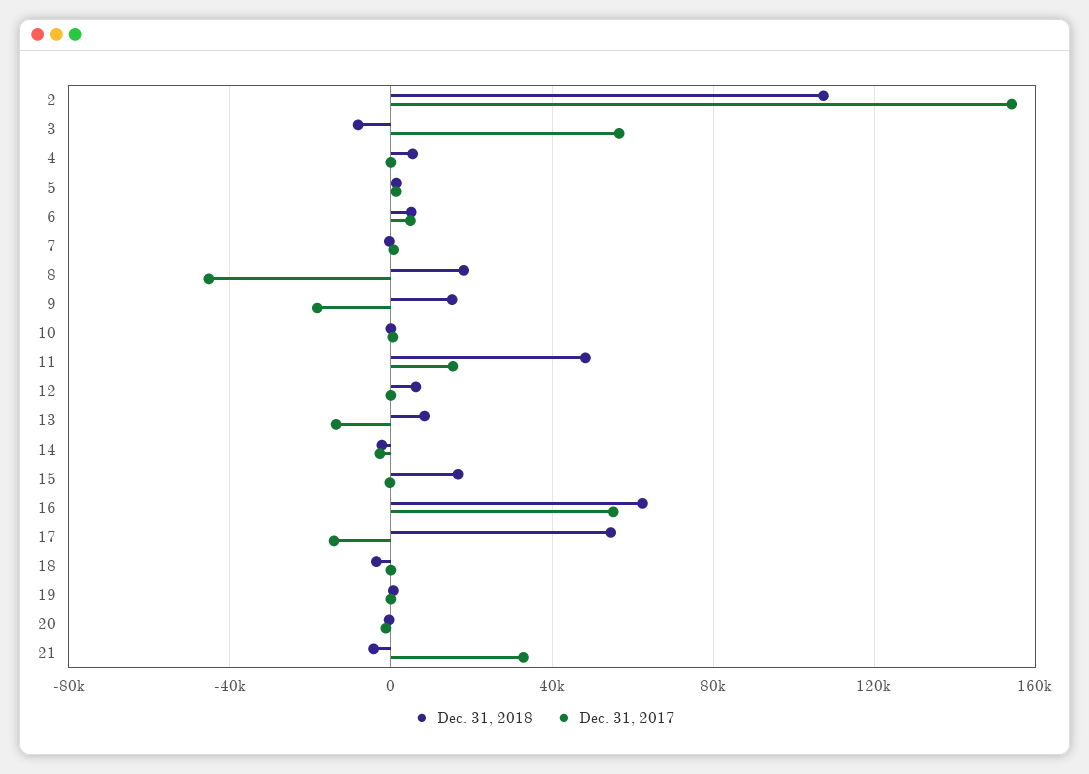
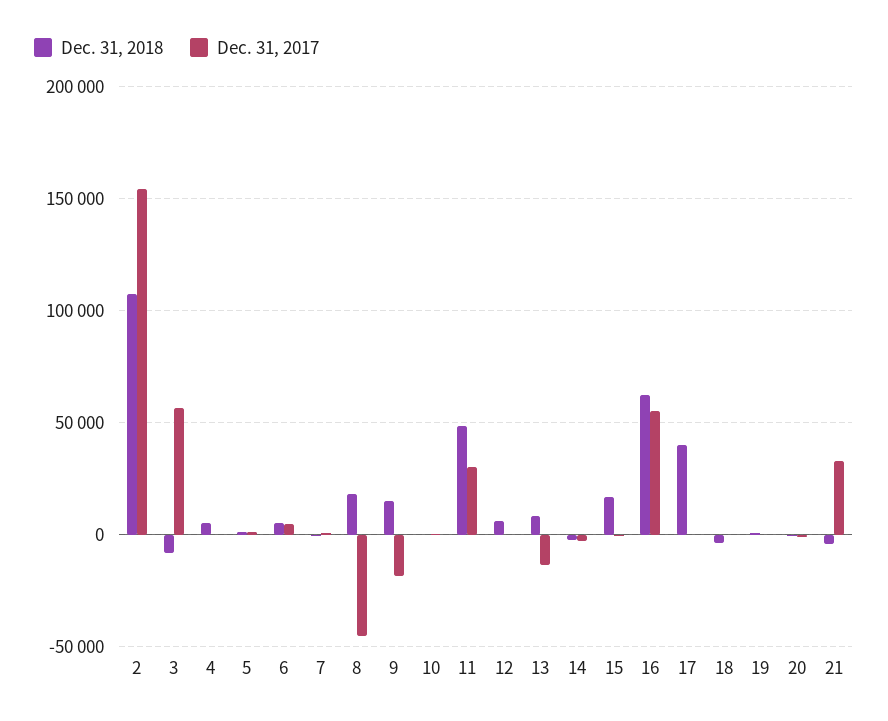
  {
    "Dec. 31, 2018": {
      "2": 105000,
      "3": -10000,
      "4": 5000,
      "5": 0,
      "6": 5000,
      "7": 0,
      "8": 20000,
      "9": 15000,
      "10": 0,
      "11": 50000,
      "12": 5000,
      "13": 10000,
      "14": 0,
      "15": 15000,
      "16": 60000,
-     "17": 55000,
+     "17": 40000,
      "18": -5000,
      "19": 0,
      "20": 0,
      "21": -5000
    },
    "Dec. 31, 2017": {
      "2": 155000,
      "3": 55000,
      "4": 0,
      "5": 0,
      "6": 5000,
      "7": 0,
      "8": -45000,
      "9": -20000,
      "10": 0,
-     "11": 15000,
+     "11": 30000,
      "12": 0,
      "13": -15000,
      "14": -5000,
      "15": 0,
      "16": 55000,
-     "17": -15000,
+     "17": 0,
      "18": 0,
      "19": 0,
      "20": 0,
      "21": 35000
    }
  }

